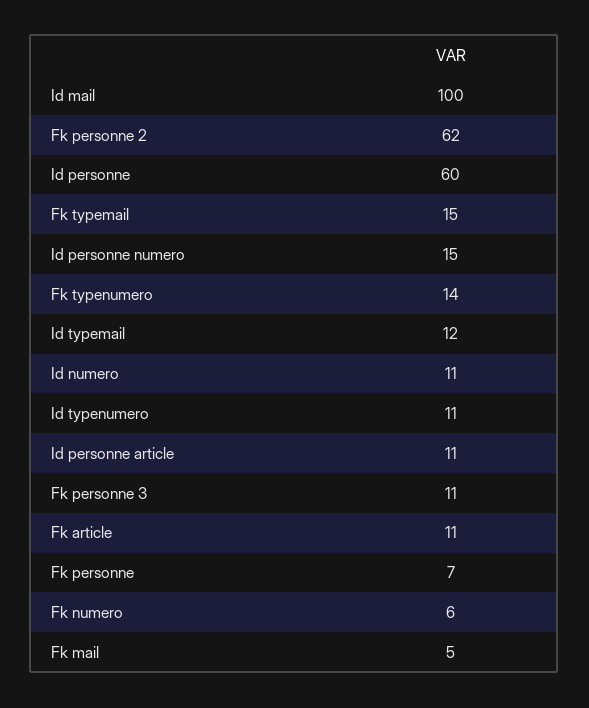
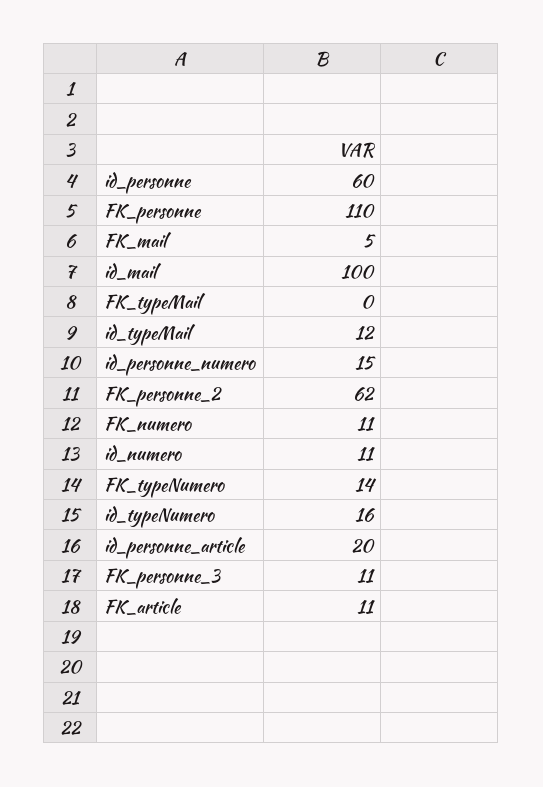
  {
    "Id mail": 100,
    "Fk personne 2": 62,
    "Id personne": 60,
-   "Fk typemail": 15,
+   "Fk typemail": 0,
    "Id personne numero": 15,
    "Fk typenumero": 14,
    "Id typemail": 12,
    "Id numero": 11,
-   "Id typenumero": 11,
+   "Id typenumero": 16,
-   "Id personne article": 11,
+   "Id personne article": 20,
    "Fk personne 3": 11,
    "Fk article": 11,
-   "Fk personne": 7,
+   "Fk personne": 110,
-   "Fk numero": 6,
+   "Fk numero": 11,
    "Fk mail": 5
  }

